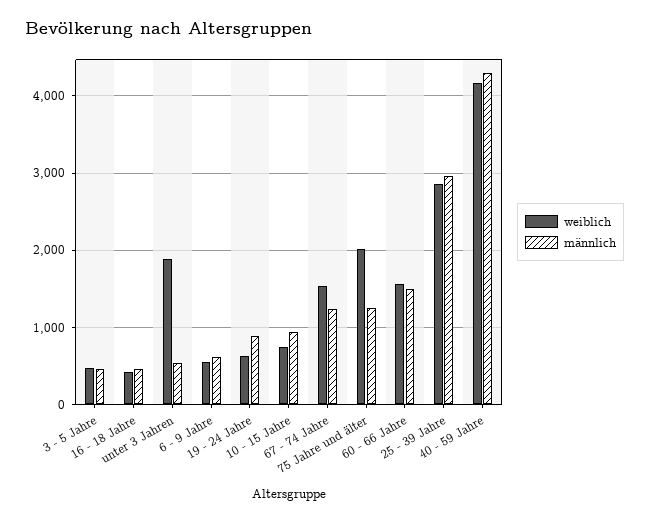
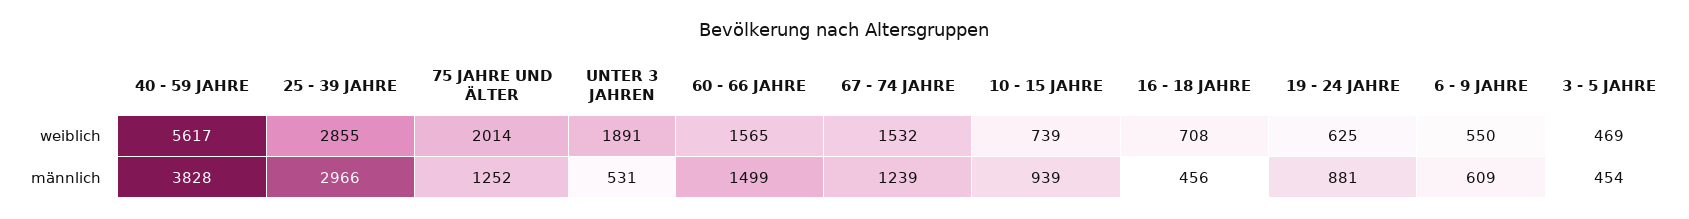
  {
    "weiblich": {
      "3 - 5 Jahre": 469,
-     "16 - 18 Jahre": 400,
+     "16 - 18 Jahre": 708,
      "unter 3 Jahren": 1891,
      "6 - 9 Jahre": 550,
      "19 - 24 Jahre": 625,
      "10 - 15 Jahre": 739,
      "67 - 74 Jahre": 1532,
      "75 Jahre und älter": 2014,
      "60 - 66 Jahre": 1565,
      "25 - 39 Jahre": 2855,
-     "40 - 59 Jahre": 4200
+     "40 - 59 Jahre": 5617
    },
    "männlich": {
      "3 - 5 Jahre": 454,
      "16 - 18 Jahre": 456,
      "unter 3 Jahren": 531,
      "6 - 9 Jahre": 609,
      "19 - 24 Jahre": 881,
      "10 - 15 Jahre": 939,
      "67 - 74 Jahre": 1239,
      "75 Jahre und älter": 1252,
      "60 - 66 Jahre": 1499,
      "25 - 39 Jahre": 2966,
-     "40 - 59 Jahre": 4300
+     "40 - 59 Jahre": 3828
    }
  }

